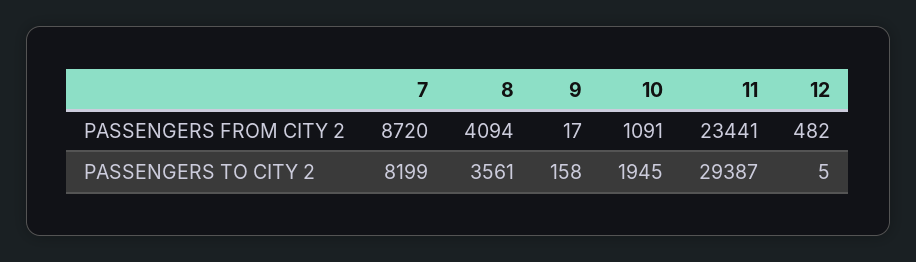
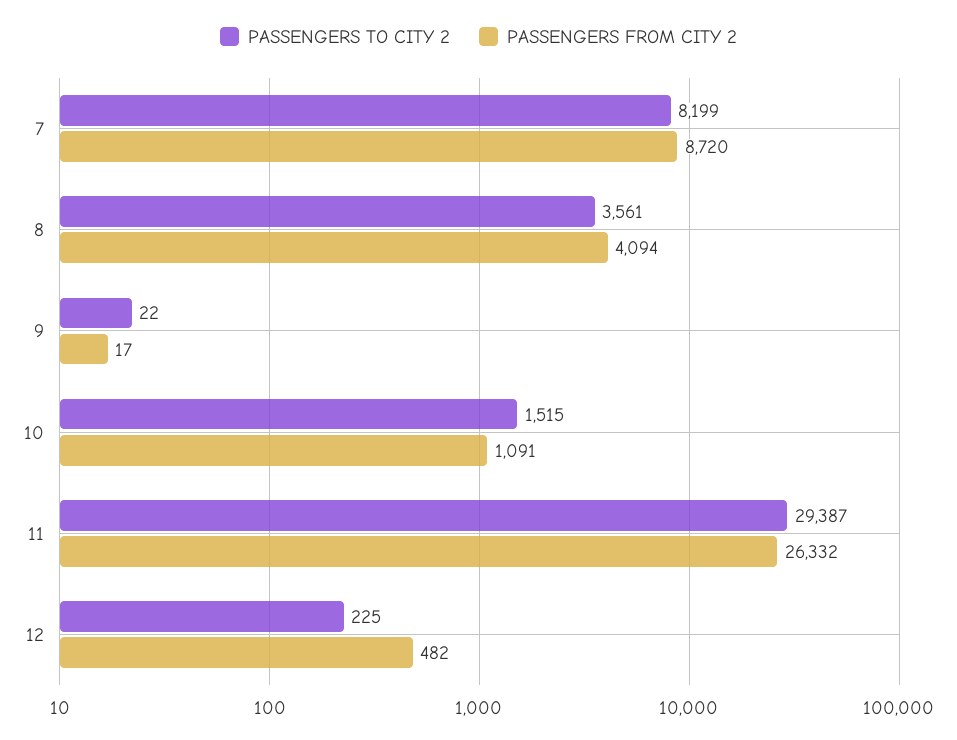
  {
    "PASSENGERS FROM CITY 2": {
      "7": 8720,
      "8": 4094,
      "9": 17,
      "10": 1091,
-     "11": 23441,
+     "11": 26332,
      "12": 482
    },
    "PASSENGERS TO CITY 2": {
      "7": 8199,
      "8": 3561,
-     "9": 158,
+     "9": 22,
-     "10": 1945,
+     "10": 1515,
      "11": 29387,
-     "12": 5
+     "12": 225
    }
  }

